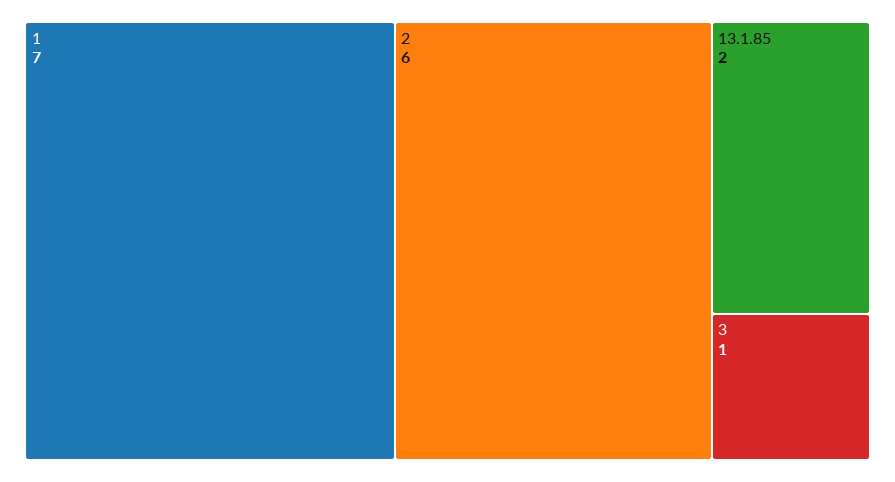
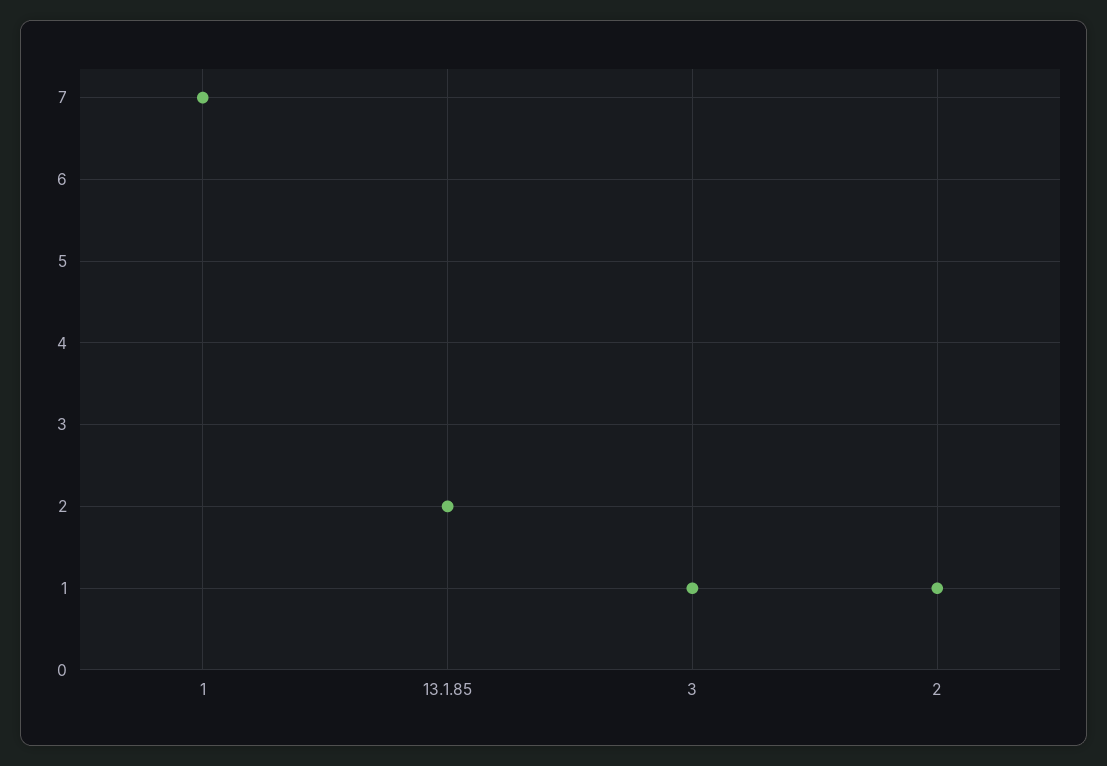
  {
    "1": 7,
-   "2": 6,
+   "2": 1,
    "13.1.85": 2,
    "3": 1
  }

